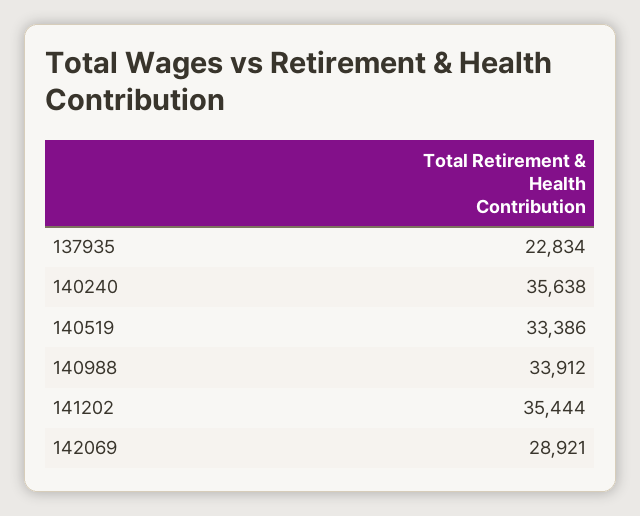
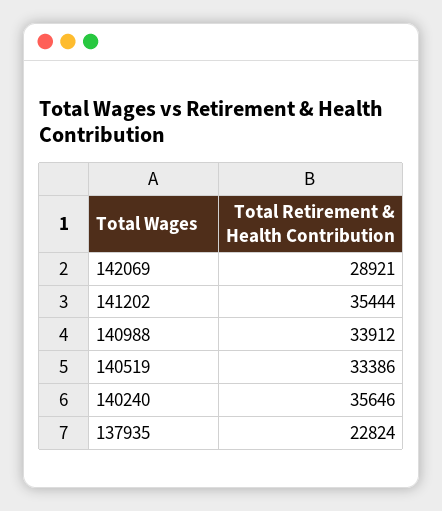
  {
-   "137935": 22834,
+   "137935": 22824,
-   "140240": 35638,
+   "140240": 35646,
    "140519": 33386,
    "140988": 33912,
    "141202": 35444,
    "142069": 28921
  }

